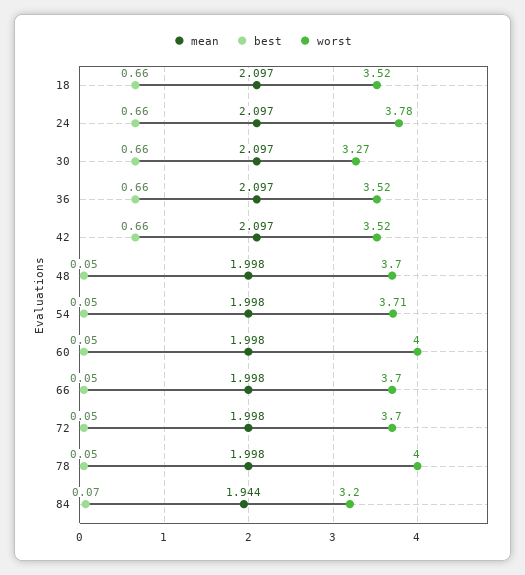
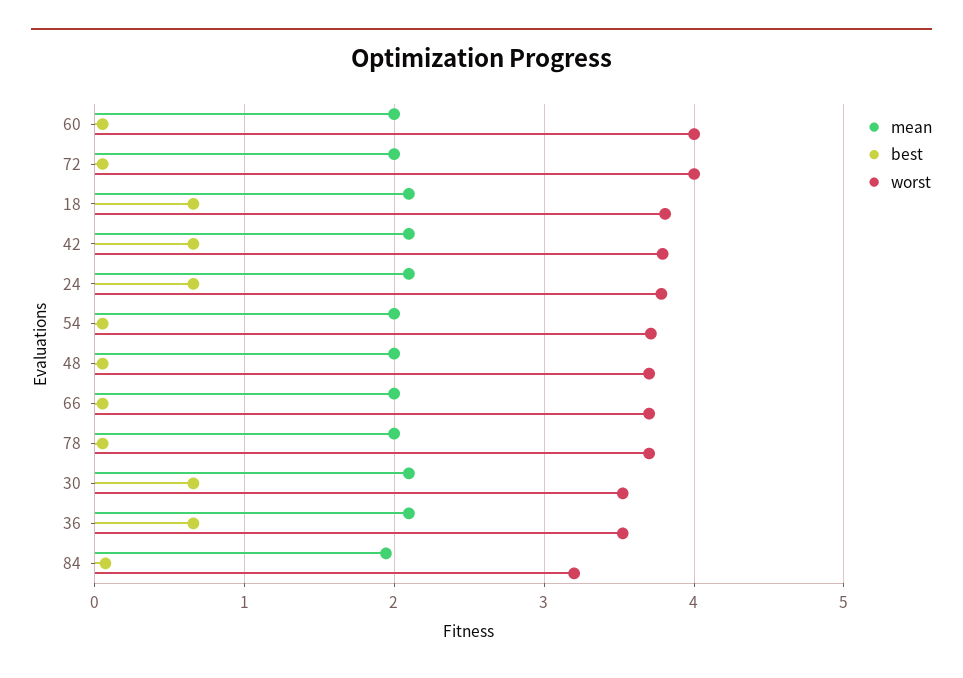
  {
    "mean": {
      "18": 2.097,
      "24": 2.097,
      "30": 2.097,
      "36": 2.097,
      "42": 2.097,
      "48": 1.998,
      "54": 1.998,
      "60": 1.998,
      "66": 1.998,
      "72": 1.998,
      "78": 1.998,
      "84": 1.944
    },
    "best": {
      "18": 0.66,
      "24": 0.66,
      "30": 0.66,
      "36": 0.66,
      "42": 0.66,
      "48": 0.05,
      "54": 0.05,
      "60": 0.05,
      "66": 0.05,
      "72": 0.05,
      "78": 0.05,
      "84": 0.07
    },
    "worst": {
-     "18": 3.52,
+     "18": 3.8,
      "24": 3.78,
-     "30": 3.27,
+     "30": 3.5,
      "36": 3.52,
-     "42": 3.52,
+     "42": 3.8,
      "48": 3.7,
      "54": 3.71,
      "60": 4,
      "66": 3.7,
-     "72": 3.7,
+     "72": 4,
-     "78": 4,
+     "78": 3.7,
      "84": 3.2
    }
  }

